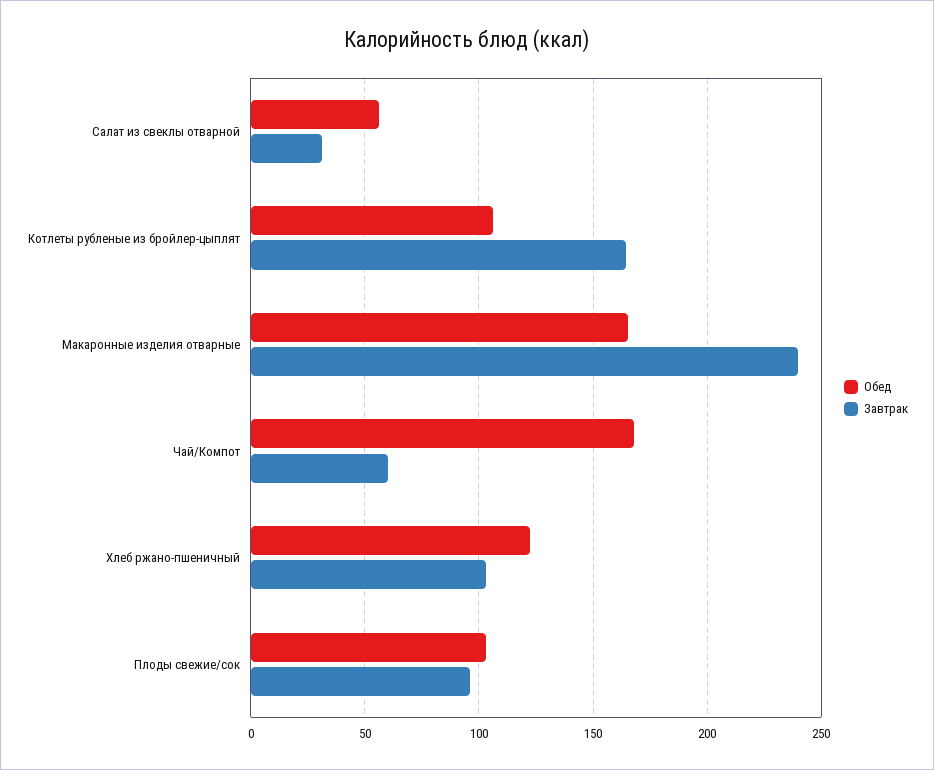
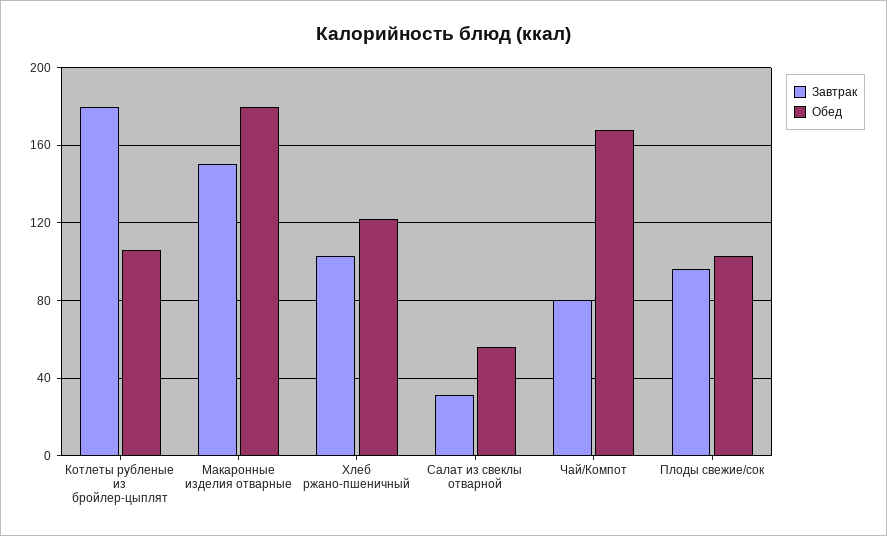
  {
    "Обед": {
      "Салат из свеклы отварной": 55,
      "Котлеты рубленые из бройлер-цыплят": 105,
-     "Макаронные изделия отварные": 165,
+     "Макаронные изделия отварные": 180,
      "Чай/Компот": 170,
      "Хлеб ржано-пшеничный": 120,
      "Плоды свежие/сок": 105
    },
    "Завтрак": {
      "Салат из свеклы отварной": 30,
-     "Котлеты рубленые из бройлер-цыплят": 165,
+     "Котлеты рубленые из бройлер-цыплят": 180,
-     "Макаронные изделия отварные": 240,
+     "Макаронные изделия отварные": 150,
-     "Чай/Компот": 60,
+     "Чай/Компот": 80,
      "Хлеб ржано-пшеничный": 105,
      "Плоды свежие/сок": 95
    }
  }

